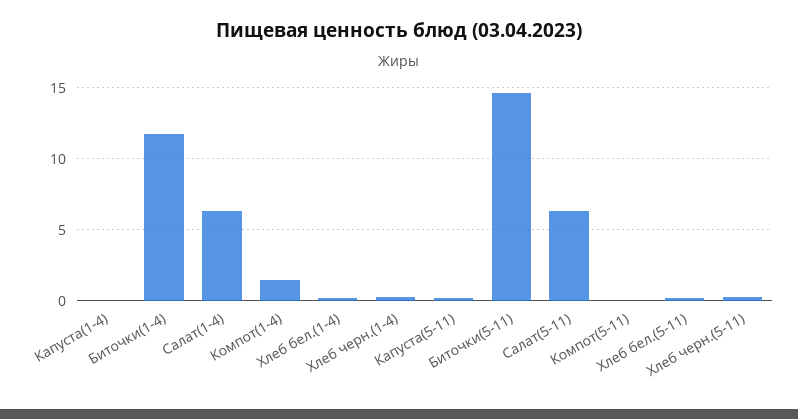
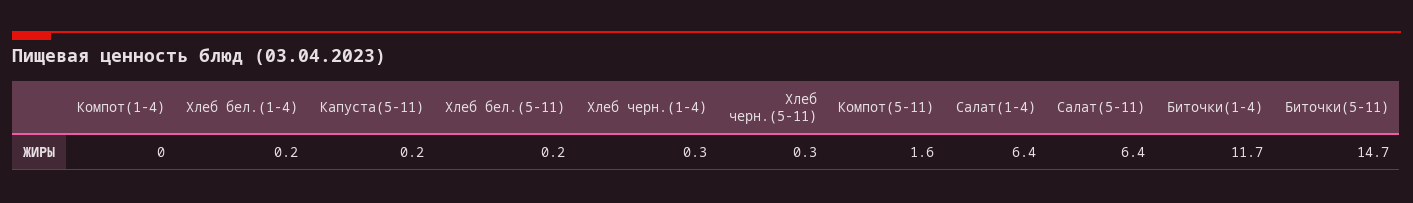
  {
-   "Капуста(1-4)": 0,
    "Биточки(1-4)": 11.7,
    "Салат(1-4)": 6.4,
-   "Компот(1-4)": 1.5,
+   "Компот(1-4)": 0,
    "Хлеб бел.(1-4)": 0.2,
    "Хлеб черн.(1-4)": 0.3,
    "Капуста(5-11)": 0.2,
    "Биточки(5-11)": 14.7,
    "Салат(5-11)": 6.4,
-   "Компот(5-11)": 0,
+   "Компот(5-11)": 1.6,
    "Хлеб бел.(5-11)": 0.2,
    "Хлеб черн.(5-11)": 0.3
  }

